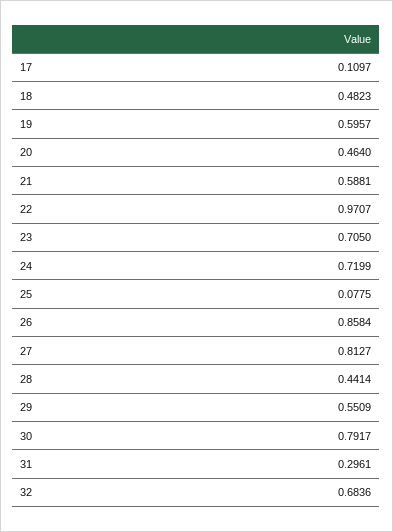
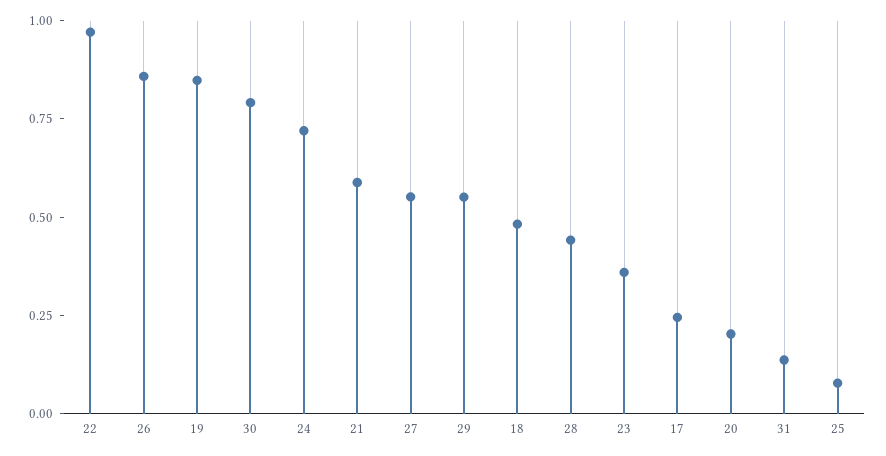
  {
-   "17": 0.1097,
+   "17": 0.25,
    "18": 0.4823,
-   "19": 0.5957,
+   "19": 0.85,
-   "20": 0.464,
+   "20": 0.2,
    "21": 0.5881,
    "22": 0.9707,
-   "23": 0.705,
+   "23": 0.35,
    "24": 0.7199,
    "25": 0.0775,
    "26": 0.8584,
-   "27": 0.8127,
+   "27": 0.55,
    "28": 0.4414,
    "29": 0.5509,
    "30": 0.7917,
-   "31": 0.2961,
+   "31": 0.15
-   "32": 0.6836
  }

